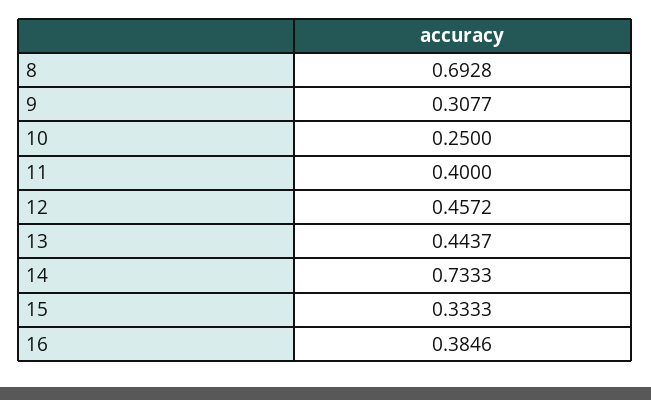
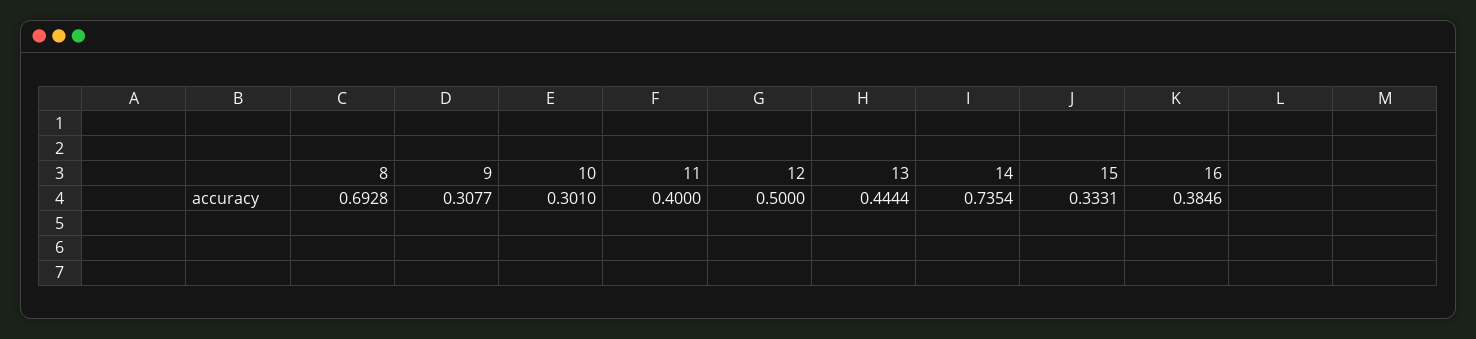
  {
    "8": 0.6928,
    "9": 0.3077,
-   "10": 0.25,
+   "10": 0.301,
    "11": 0.4,
-   "12": 0.4572,
+   "12": 0.5,
-   "13": 0.4437,
+   "13": 0.4444,
-   "14": 0.7333,
+   "14": 0.7354,
-   "15": 0.3333,
+   "15": 0.3331,
    "16": 0.3846
  }

